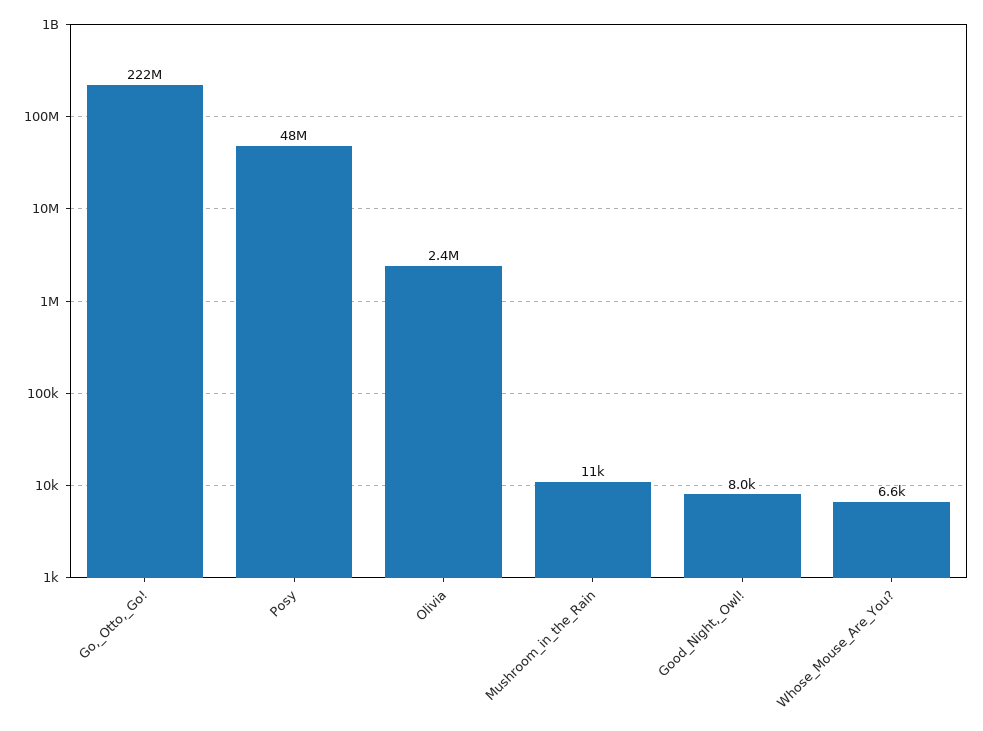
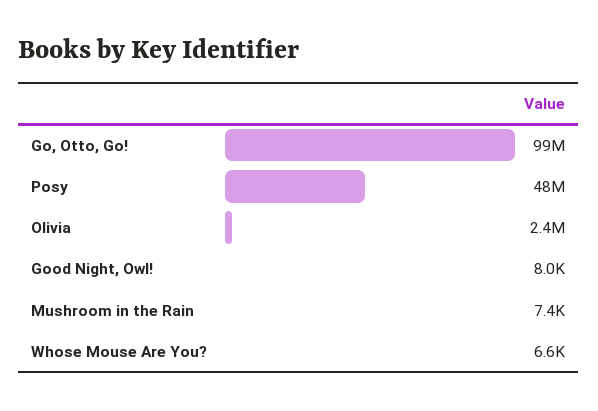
  {
-   "Go,_Otto,_Go!": 222000000,
+   "Go,_Otto,_Go!": 99000000,
    "Posy": 48000000,
    "Olivia": 2400000,
-   "Mushroom_in_the_Rain": 11000,
+   "Mushroom_in_the_Rain": 7400,
    "Good_Night,_Owl!": 8000,
    "Whose_Mouse_Are_You?": 6600
  }

